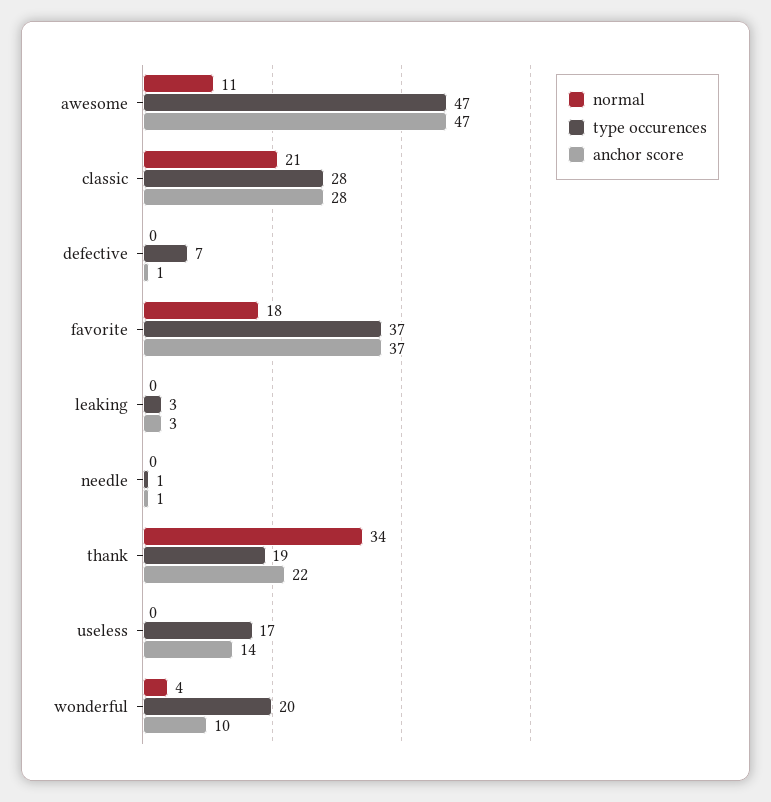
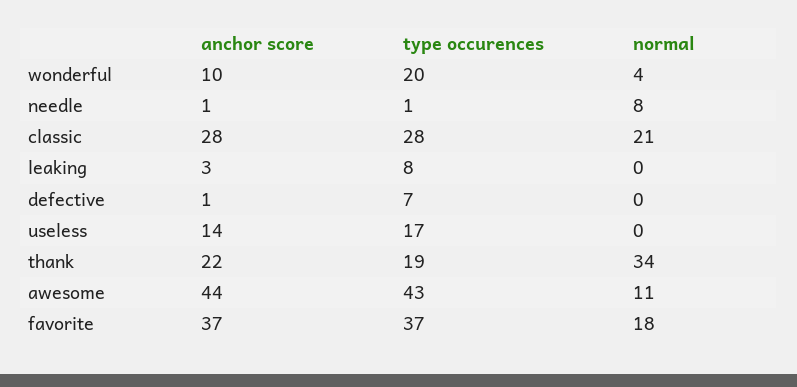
  {
    "normal": {
      "awesome": 11,
      "classic": 21,
      "defective": 0,
      "favorite": 18,
      "leaking": 0,
-     "needle": 0,
+     "needle": 8,
      "thank": 34,
      "useless": 0,
      "wonderful": 4
    },
    "type occurences": {
-     "awesome": 47,
+     "awesome": 43,
      "classic": 28,
      "defective": 7,
      "favorite": 37,
-     "leaking": 3,
+     "leaking": 8,
      "needle": 1,
      "thank": 19,
      "useless": 17,
      "wonderful": 20
    },
    "anchor score": {
-     "awesome": 47,
+     "awesome": 44,
      "classic": 28,
      "defective": 1,
      "favorite": 37,
      "leaking": 3,
      "needle": 1,
      "thank": 22,
      "useless": 14,
      "wonderful": 10
    }
  }

